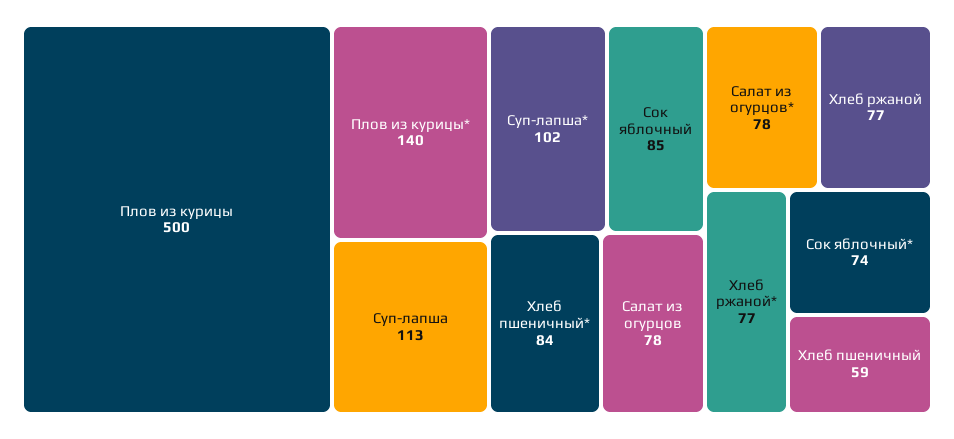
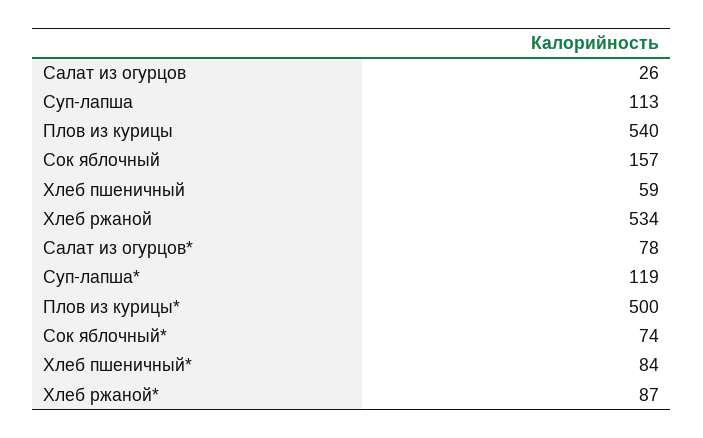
  {
-   "Плов из курицы": 500,
+   "Плов из курицы": 540,
-   "Плов из курицы*": 140,
+   "Плов из курицы*": 500,
    "Суп-лапша": 113,
-   "Суп-лапша*": 102,
+   "Суп-лапша*": 119,
-   "Сок яблочный": 85,
+   "Сок яблочный": 157,
    "Хлеб пшеничный*": 84,
-   "Салат из огурцов": 78,
+   "Салат из огурцов": 26,
    "Салат из огурцов*": 78,
-   "Хлеб ржаной": 77,
+   "Хлеб ржаной": 534,
-   "Хлеб ржаной*": 77,
+   "Хлеб ржаной*": 87,
    "Сок яблочный*": 74,
    "Хлеб пшеничный": 59
  }

